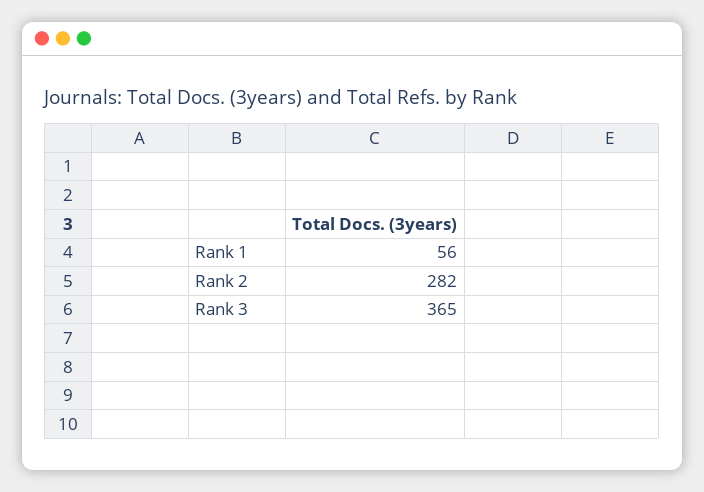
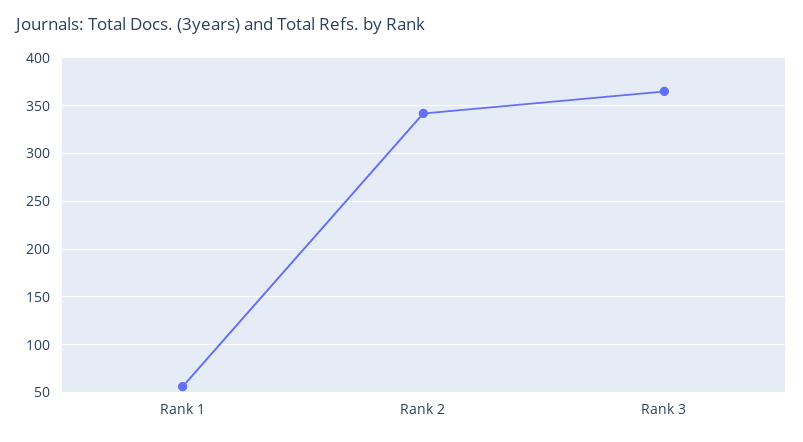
  {
    "Rank 1": 56,
-   "Rank 2": 282,
+   "Rank 2": 340,
    "Rank 3": 365
  }

